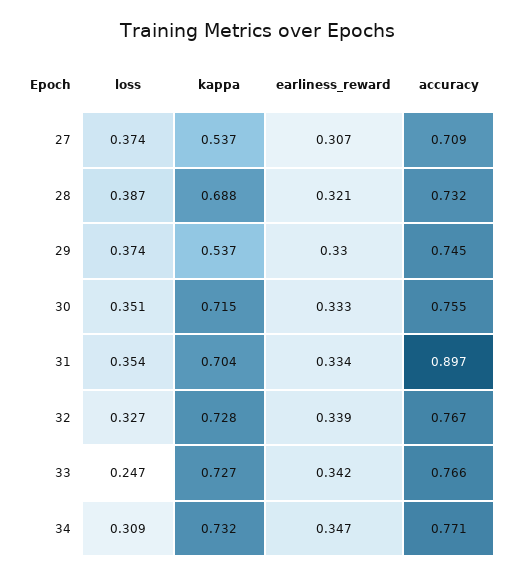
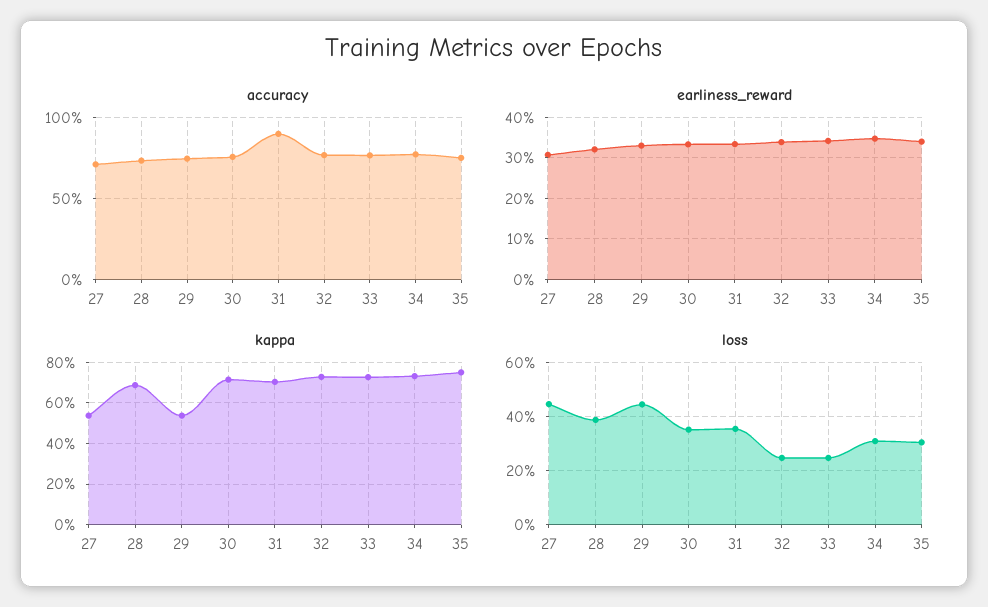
  {
    "loss": {
-     "27": 0.374,
+     "27": 0.45,
      "28": 0.387,
-     "29": 0.374,
+     "29": 0.45,
      "30": 0.351,
      "31": 0.354,
-     "32": 0.327,
+     "32": 0.25,
      "33": 0.247,
-     "34": 0.309
+     "34": 0.309,
+     "35": 0.3
    },
    "kappa": {
      "27": 0.537,
      "28": 0.688,
      "29": 0.537,
      "30": 0.715,
      "31": 0.704,
      "32": 0.728,
      "33": 0.727,
-     "34": 0.732
+     "34": 0.732,
+     "35": 0.75
    },
    "earliness_reward": {
      "27": 0.307,
      "28": 0.321,
      "29": 0.33,
      "30": 0.333,
      "31": 0.334,
      "32": 0.339,
      "33": 0.342,
-     "34": 0.347
+     "34": 0.347,
+     "35": 0.34
    },
    "accuracy": {
      "27": 0.709,
      "28": 0.732,
      "29": 0.745,
      "30": 0.755,
      "31": 0.897,
      "32": 0.767,
      "33": 0.766,
-     "34": 0.771
+     "34": 0.771,
+     "35": 0.75
    }
  }

